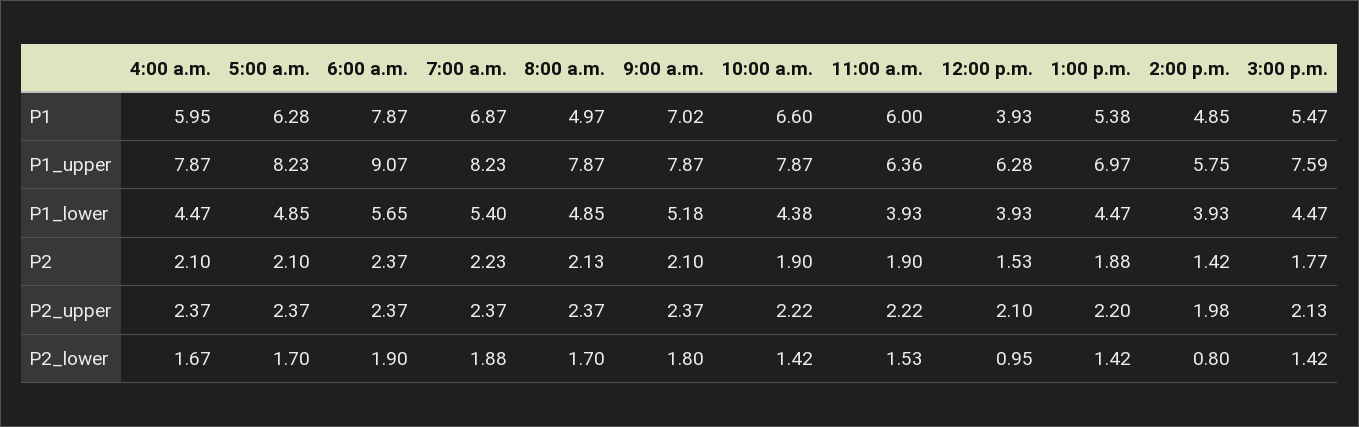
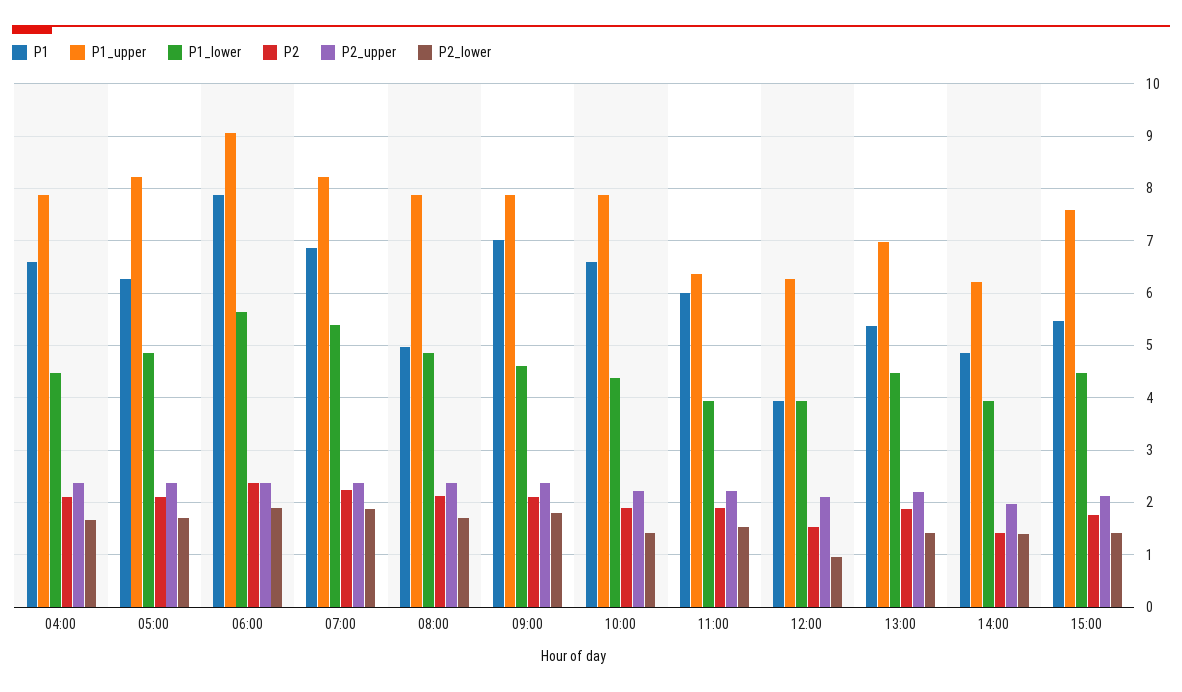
  {
    "P1": {
-     "4:00 a.m.": 5.95,
+     "4:00 a.m.": 6.6,
      "5:00 a.m.": 6.28,
      "6:00 a.m.": 7.87,
      "7:00 a.m.": 6.87,
      "8:00 a.m.": 4.97,
      "9:00 a.m.": 7.02,
      "10:00 a.m.": 6.6,
      "11:00 a.m.": 6,
      "12:00 p.m.": 3.93,
      "1:00 p.m.": 5.38,
      "2:00 p.m.": 4.85,
      "3:00 p.m.": 5.47
    },
    "P1_upper": {
      "4:00 a.m.": 7.87,
      "5:00 a.m.": 8.23,
      "6:00 a.m.": 9.07,
      "7:00 a.m.": 8.23,
      "8:00 a.m.": 7.87,
      "9:00 a.m.": 7.87,
      "10:00 a.m.": 7.87,
      "11:00 a.m.": 6.36,
      "12:00 p.m.": 6.28,
      "1:00 p.m.": 6.97,
-     "2:00 p.m.": 5.75,
+     "2:00 p.m.": 6.2,
      "3:00 p.m.": 7.59
    },
    "P1_lower": {
      "4:00 a.m.": 4.47,
      "5:00 a.m.": 4.85,
      "6:00 a.m.": 5.65,
      "7:00 a.m.": 5.4,
      "8:00 a.m.": 4.85,
-     "9:00 a.m.": 5.18,
+     "9:00 a.m.": 4.6,
      "10:00 a.m.": 4.38,
      "11:00 a.m.": 3.93,
      "12:00 p.m.": 3.93,
      "1:00 p.m.": 4.47,
      "2:00 p.m.": 3.93,
      "3:00 p.m.": 4.47
    },
    "P2": {
      "4:00 a.m.": 2.1,
      "5:00 a.m.": 2.1,
      "6:00 a.m.": 2.37,
      "7:00 a.m.": 2.23,
      "8:00 a.m.": 2.13,
      "9:00 a.m.": 2.1,
      "10:00 a.m.": 1.9,
      "11:00 a.m.": 1.9,
      "12:00 p.m.": 1.53,
      "1:00 p.m.": 1.88,
      "2:00 p.m.": 1.42,
      "3:00 p.m.": 1.77
    },
    "P2_upper": {
      "4:00 a.m.": 2.37,
      "5:00 a.m.": 2.37,
      "6:00 a.m.": 2.37,
      "7:00 a.m.": 2.37,
      "8:00 a.m.": 2.37,
      "9:00 a.m.": 2.37,
      "10:00 a.m.": 2.22,
      "11:00 a.m.": 2.22,
      "12:00 p.m.": 2.1,
      "1:00 p.m.": 2.2,
      "2:00 p.m.": 1.98,
      "3:00 p.m.": 2.13
    },
    "P2_lower": {
      "4:00 a.m.": 1.67,
      "5:00 a.m.": 1.7,
      "6:00 a.m.": 1.9,
      "7:00 a.m.": 1.88,
      "8:00 a.m.": 1.7,
      "9:00 a.m.": 1.8,
      "10:00 a.m.": 1.42,
      "11:00 a.m.": 1.53,
      "12:00 p.m.": 0.95,
      "1:00 p.m.": 1.42,
-     "2:00 p.m.": 0.8,
+     "2:00 p.m.": 1.4,
      "3:00 p.m.": 1.42
    }
  }

